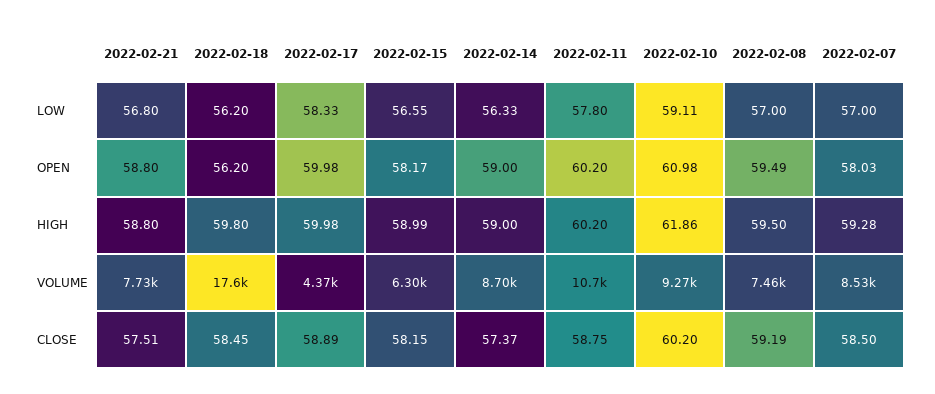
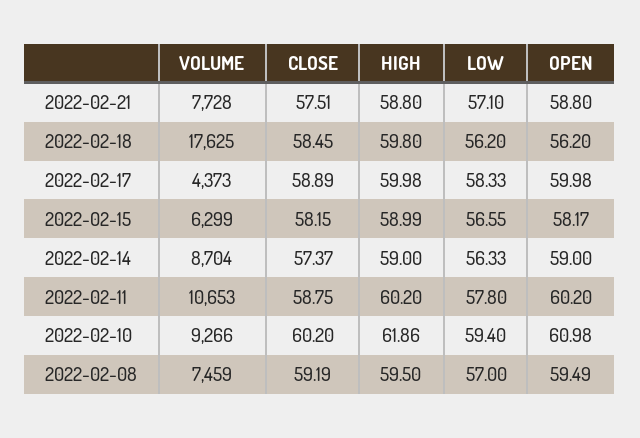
  {
    "2022-02-21": {
-     "LOW": 56.8,
+     "LOW": 57.1,
      "OPEN": 58.8,
      "HIGH": 58.8,
      "VOLUME": 7728,
      "CLOSE": 57.51
    },
    "2022-02-18": {
      "LOW": 56.2,
      "OPEN": 56.2,
      "HIGH": 59.8,
      "VOLUME": 17625,
      "CLOSE": 58.45
    },
    "2022-02-17": {
      "LOW": 58.33,
      "OPEN": 59.98,
      "HIGH": 59.98,
      "VOLUME": 4373,
      "CLOSE": 58.89
    },
    "2022-02-15": {
      "LOW": 56.55,
      "OPEN": 58.17,
      "HIGH": 58.99,
      "VOLUME": 6299,
      "CLOSE": 58.15
    },
    "2022-02-14": {
      "LOW": 56.33,
      "OPEN": 59,
      "HIGH": 59,
      "VOLUME": 8704,
      "CLOSE": 57.37
    },
    "2022-02-11": {
      "LOW": 57.8,
      "OPEN": 60.2,
      "HIGH": 60.2,
      "VOLUME": 10653,
      "CLOSE": 58.75
    },
    "2022-02-10": {
-     "LOW": 59.11,
+     "LOW": 59.4,
      "OPEN": 60.98,
      "HIGH": 61.86,
      "VOLUME": 9266,
      "CLOSE": 60.2
    },
    "2022-02-08": {
      "LOW": 57,
      "OPEN": 59.49,
      "HIGH": 59.5,
      "VOLUME": 7459,
      "CLOSE": 59.19
-   },
+   }
-   "2022-02-07": {
-     "LOW": 57,
-     "OPEN": 58.03,
-     "HIGH": 59.28,
-     "VOLUME": 8530,
-     "CLOSE": 58.5
-   }
  }

